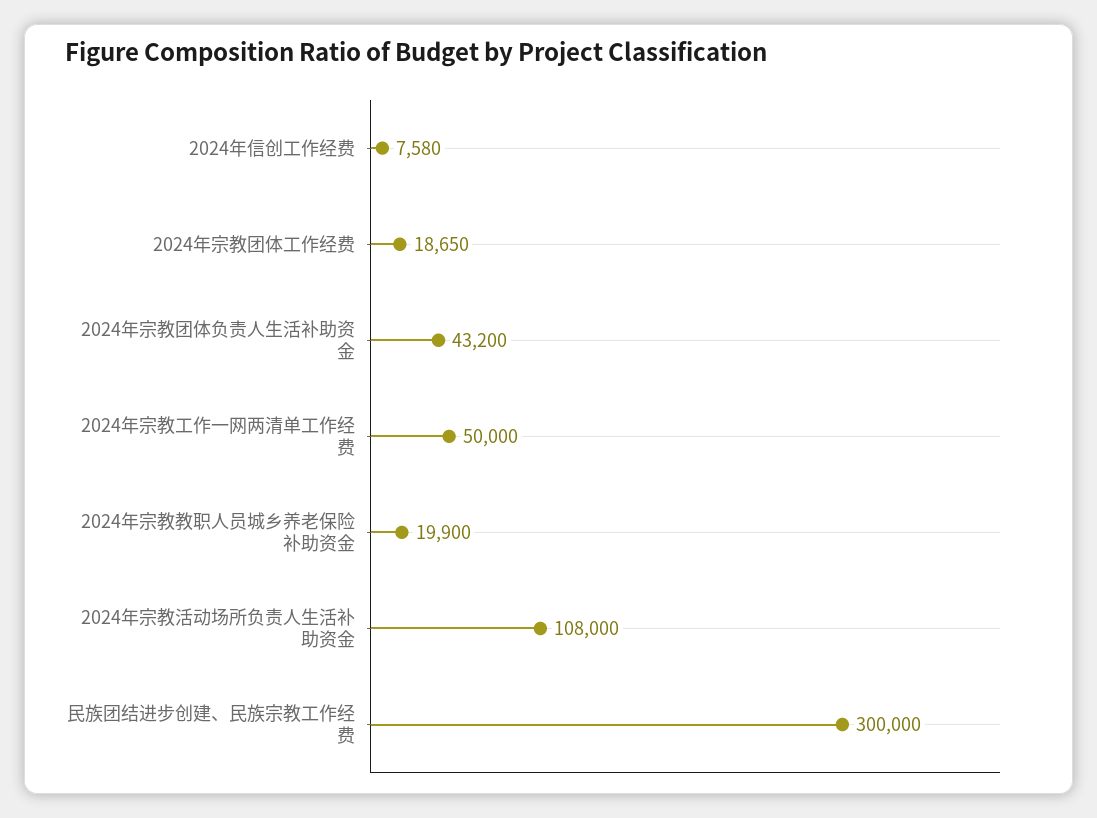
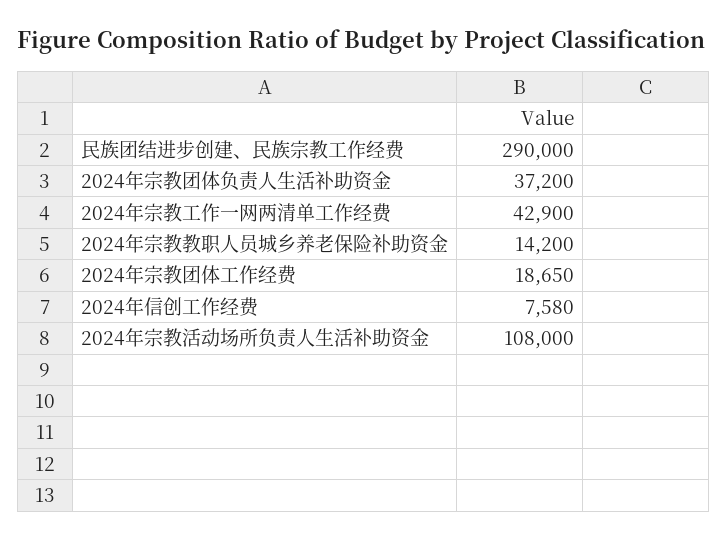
  {
    "2024年信创工作经费": 7580,
    "2024年宗教团体工作经费": 18650,
-   "2024年宗教团体负责人生活补助资金": 43200,
+   "2024年宗教团体负责人生活补助资金": 37200,
-   "2024年宗教工作一网两清单工作经费": 50000,
+   "2024年宗教工作一网两清单工作经费": 42900,
-   "2024年宗教教职人员城乡养老保险补助资金": 19900,
+   "2024年宗教教职人员城乡养老保险补助资金": 14200,
    "2024年宗教活动场所负责人生活补助资金": 108000,
-   "民族团结进步创建、民族宗教工作经费": 300000
+   "民族团结进步创建、民族宗教工作经费": 290000
  }

